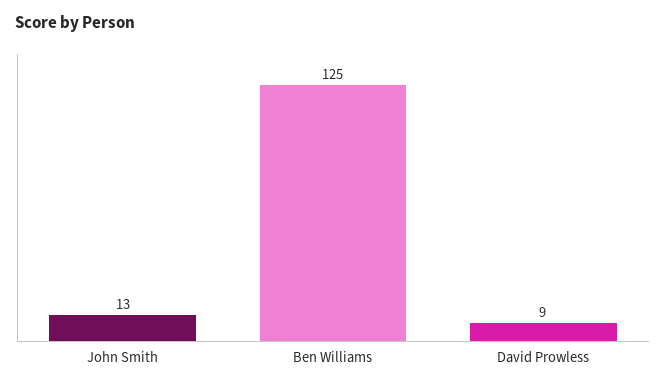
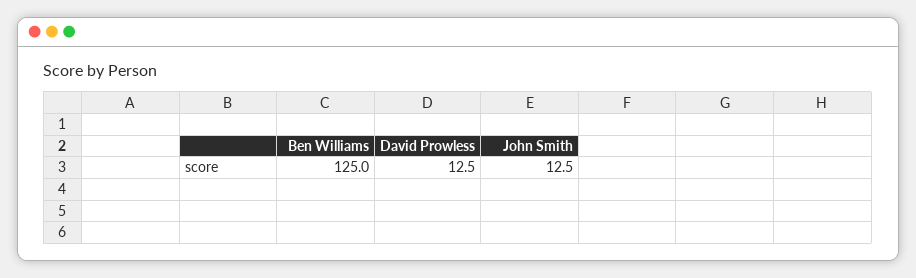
  {
    "John Smith": 12.5,
    "Ben Williams": 125,
-   "David Prowless": 9
+   "David Prowless": 12.5
  }

